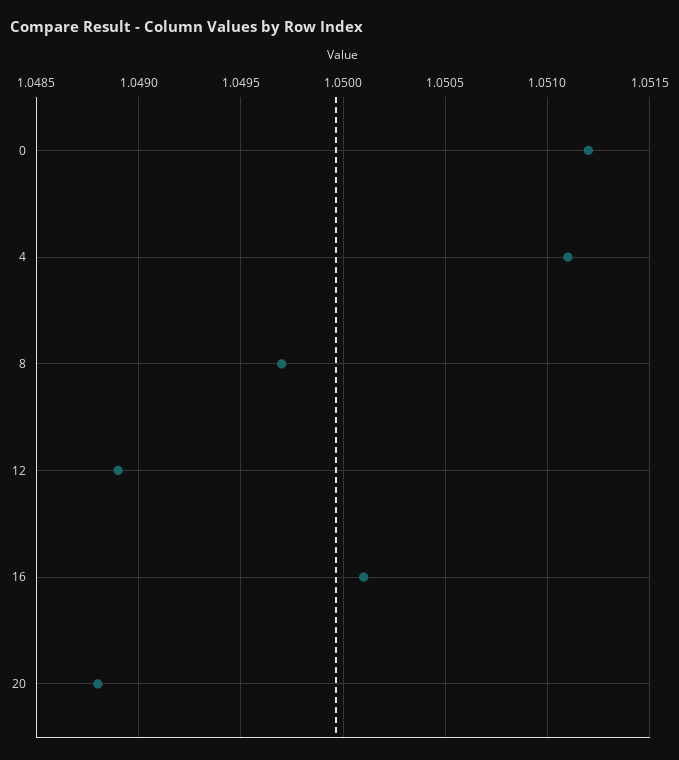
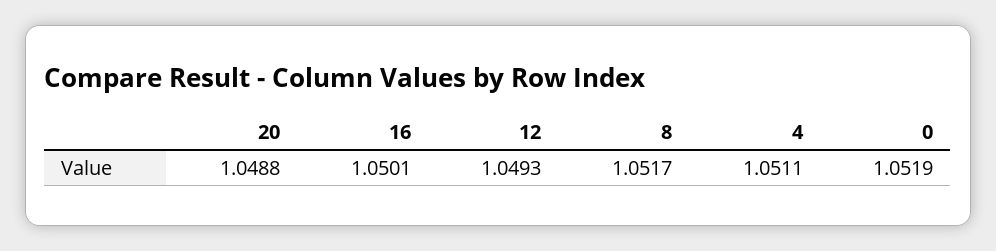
  {
-   "0": 1.0512,
+   "0": 1.0519,
    "4": 1.0511,
-   "8": 1.0497,
+   "8": 1.0517,
-   "12": 1.0489,
+   "12": 1.0493,
    "16": 1.0501,
    "20": 1.0488
  }

